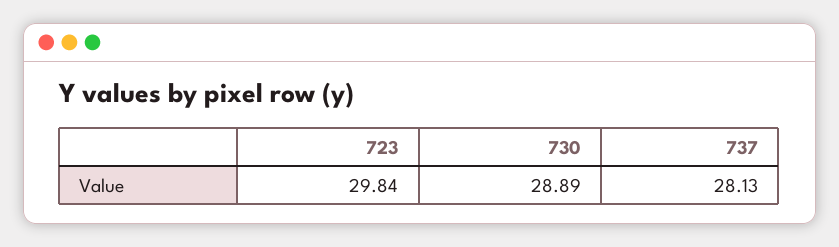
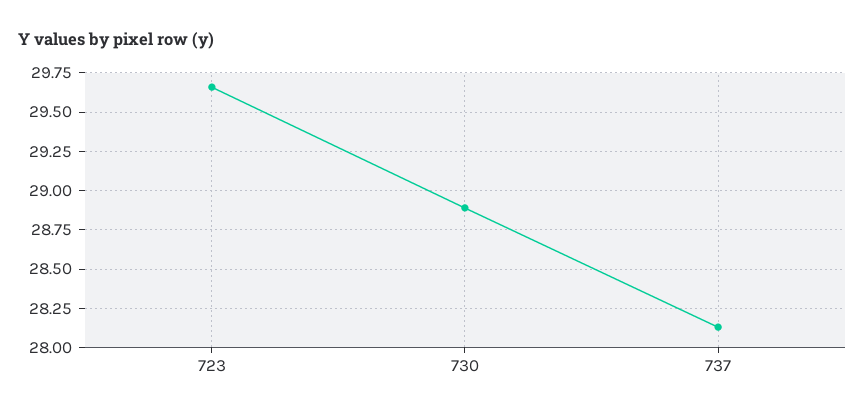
  {
-   "723": 29.84,
+   "723": 29.65,
    "730": 28.89,
    "737": 28.13
  }

